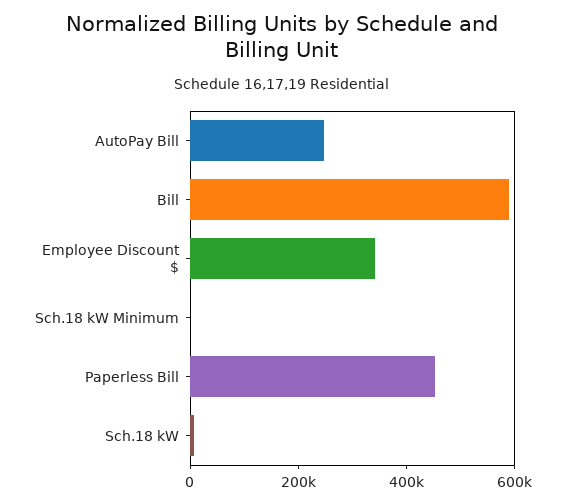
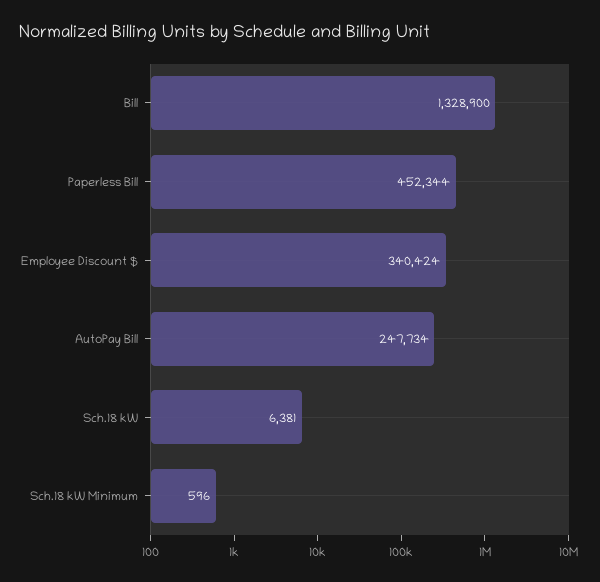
  {
    "AutoPay Bill": 247734,
-   "Bill": 600000,
+   "Bill": 1328900,
    "Employee Discount $": 340424,
    "Sch.18 kW Minimum": 596,
    "Paperless Bill": 452344,
    "Sch.18 kW": 6381
  }

